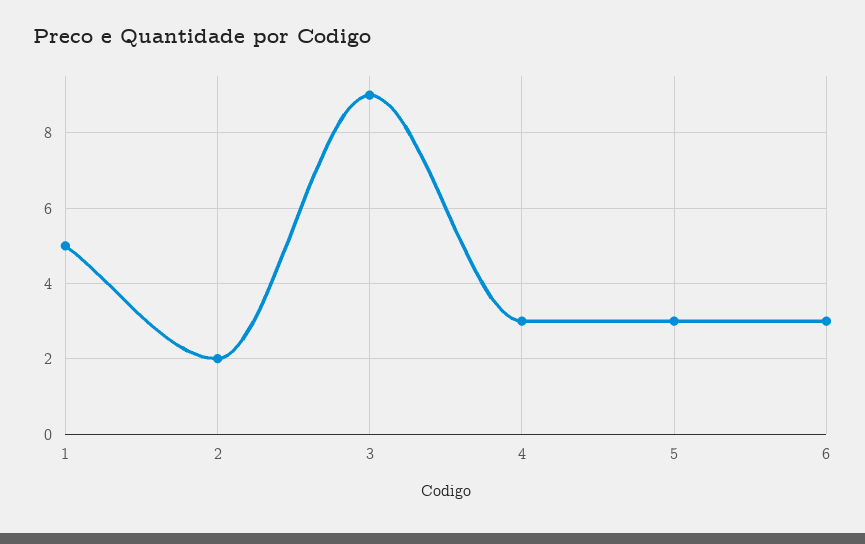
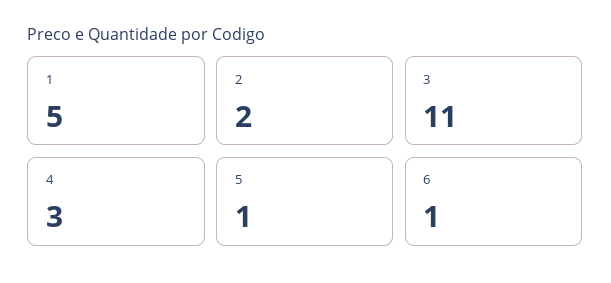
  {
    "1": 5,
    "2": 2,
-   "3": 9,
+   "3": 11,
    "4": 3,
-   "5": 3,
+   "5": 1,
-   "6": 3
+   "6": 1
  }

